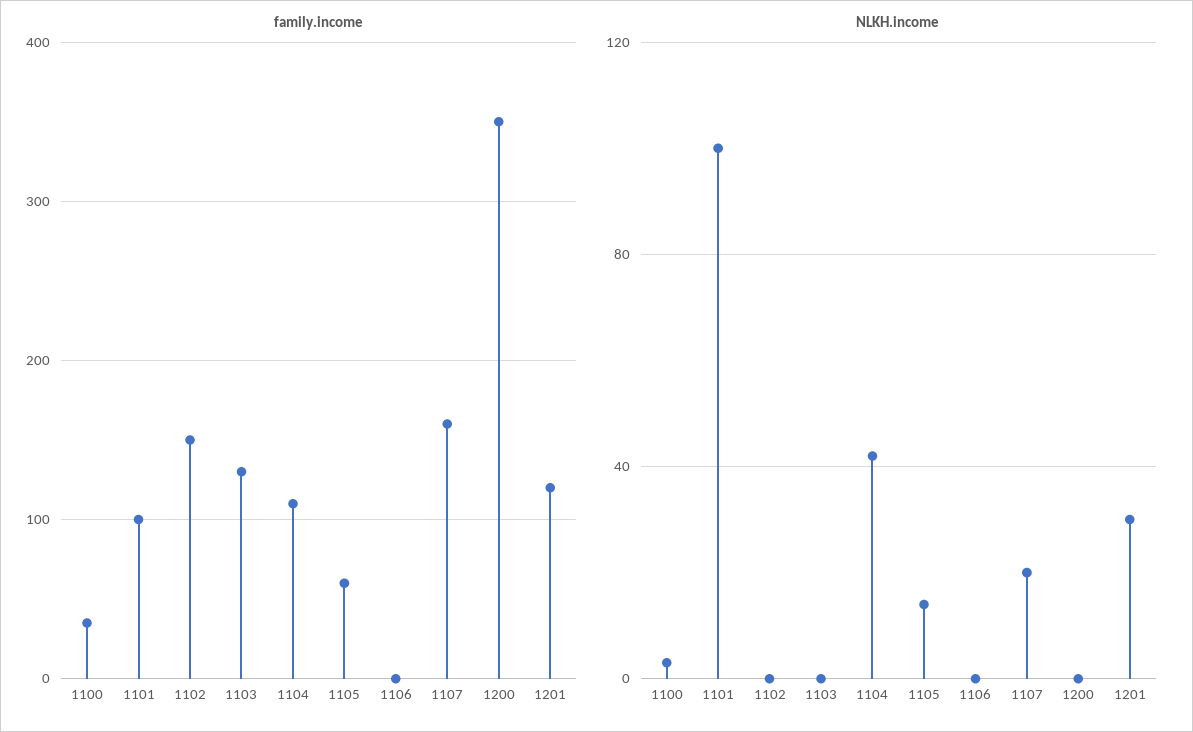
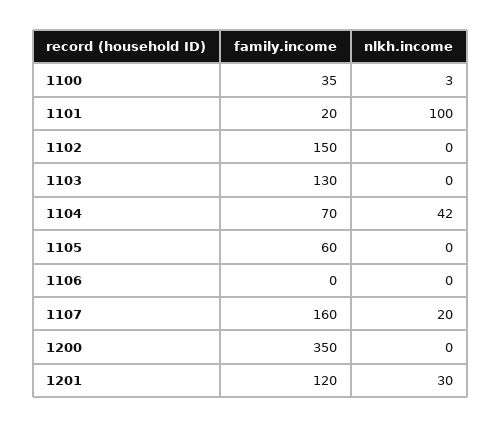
  {
    "family.income": {
      "1100": 35,
-     "1101": 100,
+     "1101": 20,
      "1102": 150,
      "1103": 130,
-     "1104": 110,
+     "1104": 70,
      "1105": 60,
      "1106": 0,
      "1107": 160,
      "1200": 350,
      "1201": 120
    },
    "NLKH.income": {
      "1100": 3,
      "1101": 100,
      "1102": 0,
      "1103": 0,
      "1104": 42,
-     "1105": 15,
+     "1105": 0,
      "1106": 0,
      "1107": 20,
      "1200": 0,
      "1201": 30
    }
  }

